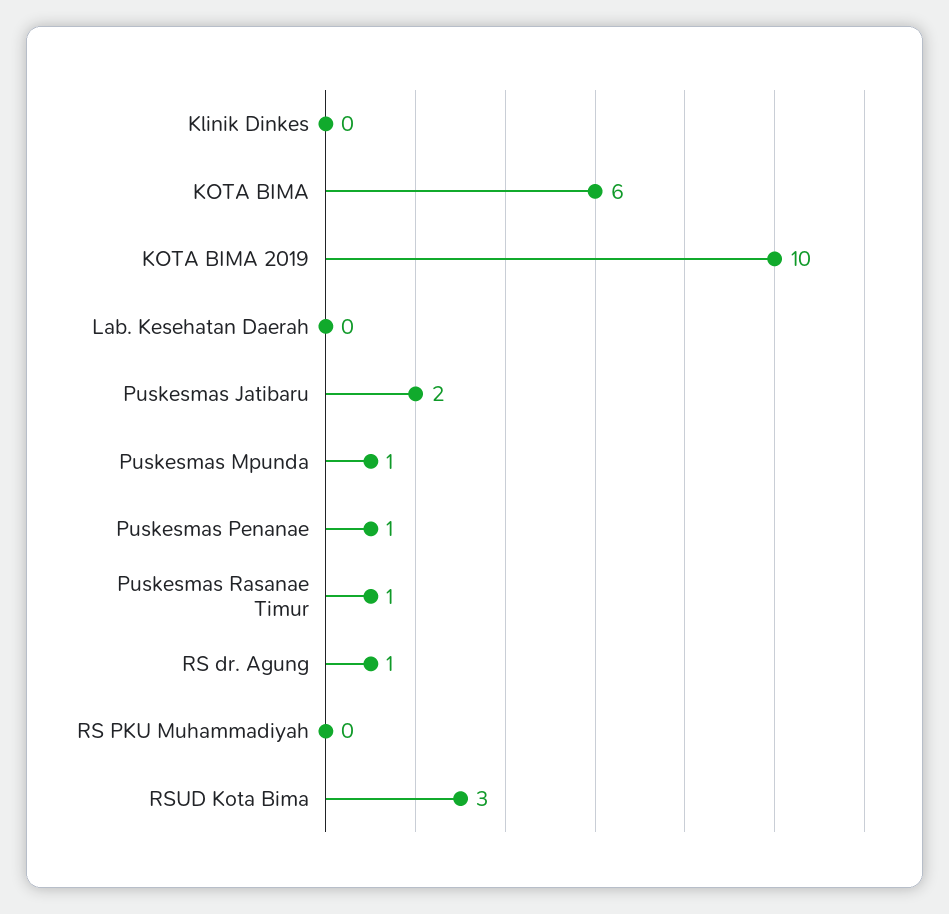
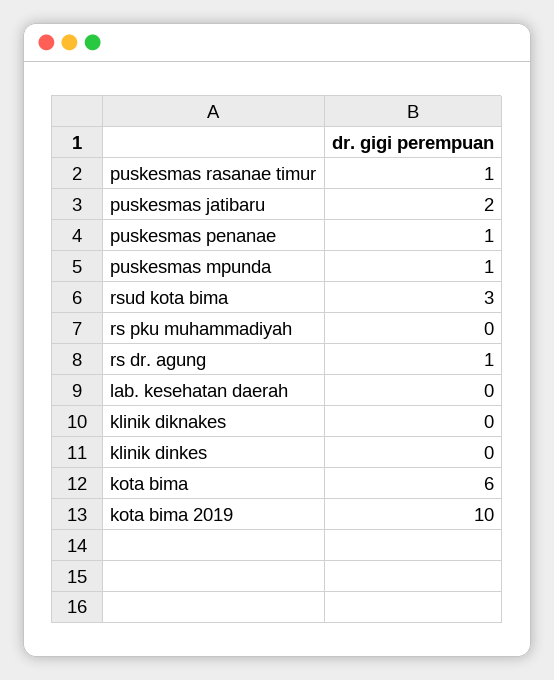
  {
    "Klinik Dinkes": 0,
    "KOTA BIMA": 6,
    "KOTA BIMA 2019": 10,
    "Lab. Kesehatan Daerah": 0,
    "Puskesmas Jatibaru": 2,
    "Puskesmas Mpunda": 1,
    "Puskesmas Penanae": 1,
    "Puskesmas Rasanae Timur": 1,
    "RS dr. Agung": 1,
    "RS PKU Muhammadiyah": 0,
-   "RSUD Kota Bima": 3
+   "RSUD Kota Bima": 3,
+   "klinik diknakes": 0
  }

